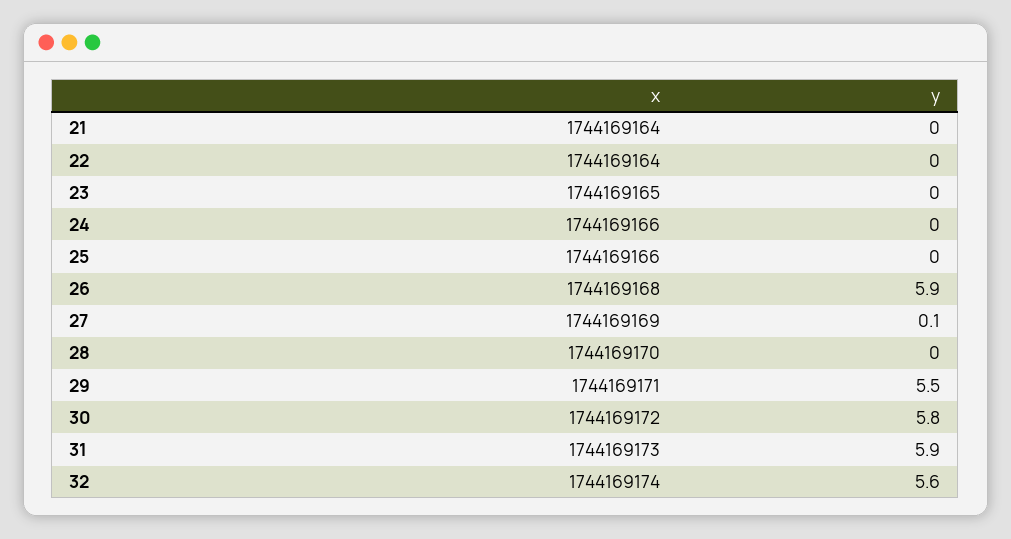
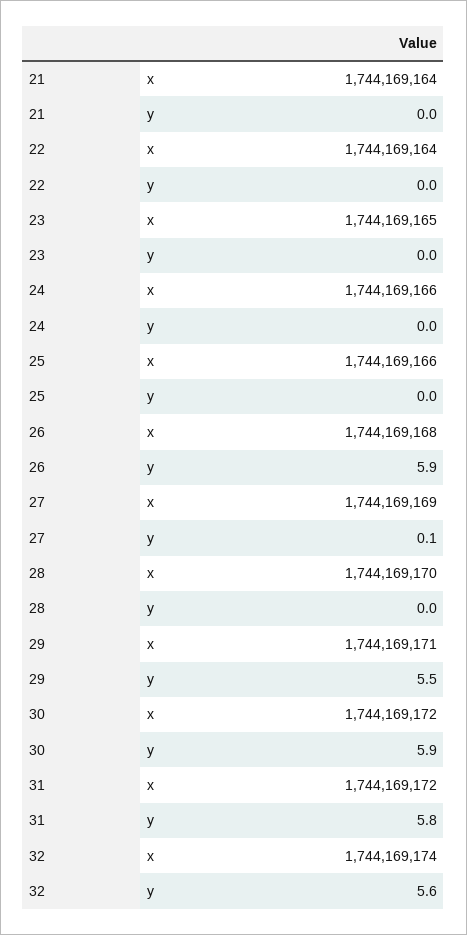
  {
    "x": {
      "21": 1744169164,
      "22": 1744169164,
      "23": 1744169165,
      "24": 1744169166,
      "25": 1744169166,
      "26": 1744169168,
      "27": 1744169169,
      "28": 1744169170,
      "29": 1744169171,
      "30": 1744169172,
-     "31": 1744169173,
+     "31": 1744169172,
      "32": 1744169174
    },
    "y": {
      "21": 0,
      "22": 0,
      "23": 0,
      "24": 0,
      "25": 0,
      "26": 5.9,
      "27": 0.1,
      "28": 0,
      "29": 5.5,
-     "30": 5.8,
+     "30": 5.9,
-     "31": 5.9,
+     "31": 5.8,
      "32": 5.6
    }
  }

